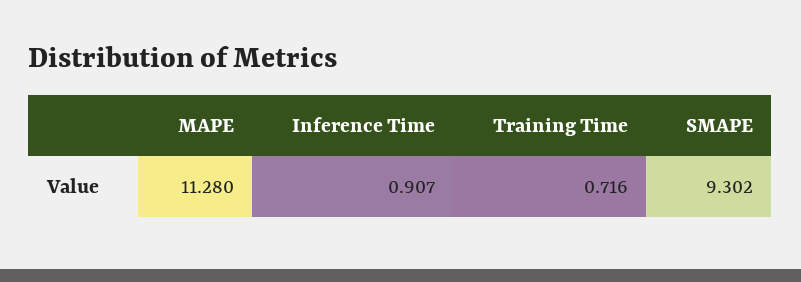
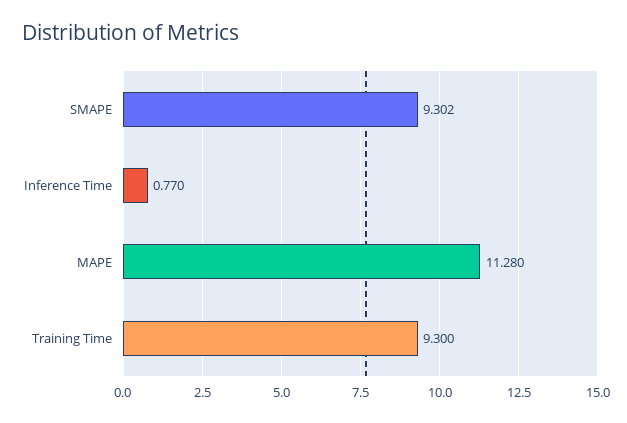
  {
    "MAPE": 11.28,
-   "Inference Time": 0.907,
+   "Inference Time": 0.77,
-   "Training Time": 0.716,
+   "Training Time": 9.3,
    "SMAPE": 9.302
  }

